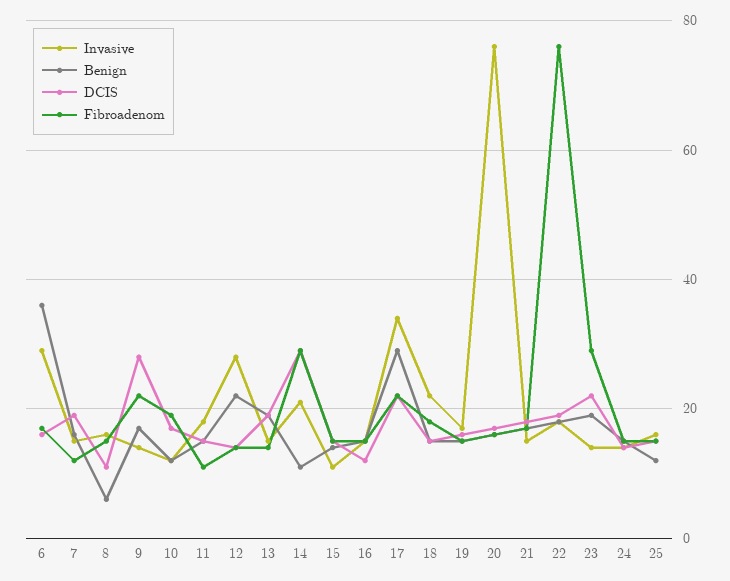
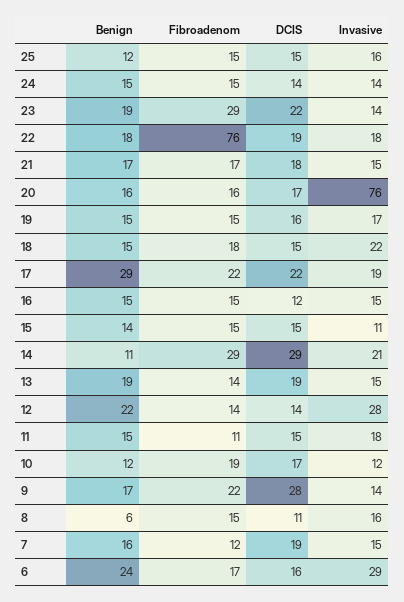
  {
    "Invasive": {
      "6": 29,
      "7": 15,
      "8": 16,
      "9": 14,
      "10": 12,
      "11": 18,
      "12": 28,
      "13": 15,
      "14": 21,
      "15": 11,
      "16": 15,
-     "17": 35,
+     "17": 19,
      "18": 22,
      "19": 17,
      "20": 76,
      "21": 15,
      "22": 18,
      "23": 14,
      "24": 14,
      "25": 16
    },
    "Benign": {
-     "6": 35,
+     "6": 24,
      "7": 16,
      "8": 6,
      "9": 17,
      "10": 12,
      "11": 15,
      "12": 22,
      "13": 19,
      "14": 11,
      "15": 14,
      "16": 15,
      "17": 29,
      "18": 15,
      "19": 15,
      "20": 16,
      "21": 17,
      "22": 18,
      "23": 19,
      "24": 15,
      "25": 12
    },
    "DCIS": {
      "6": 16,
      "7": 19,
      "8": 11,
      "9": 28,
      "10": 17,
      "11": 15,
      "12": 14,
      "13": 19,
      "14": 29,
      "15": 15,
      "16": 12,
      "17": 22,
      "18": 15,
      "19": 16,
      "20": 17,
      "21": 18,
      "22": 19,
      "23": 22,
      "24": 14,
      "25": 15
    },
    "Fibroadenom": {
      "6": 17,
      "7": 12,
      "8": 15,
      "9": 22,
      "10": 19,
      "11": 11,
      "12": 14,
      "13": 14,
      "14": 29,
      "15": 15,
      "16": 15,
      "17": 22,
      "18": 18,
      "19": 15,
      "20": 16,
      "21": 17,
      "22": 76,
      "23": 29,
      "24": 15,
      "25": 15
    }
  }

